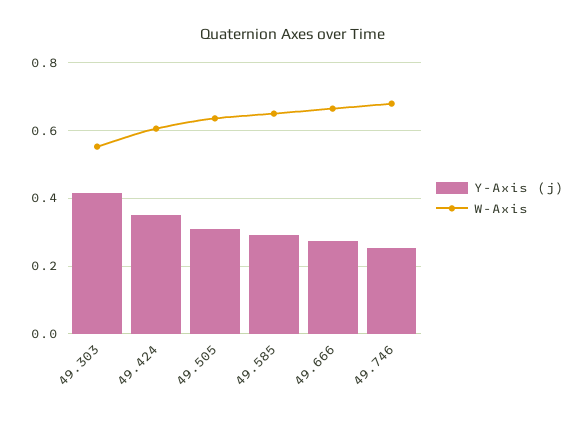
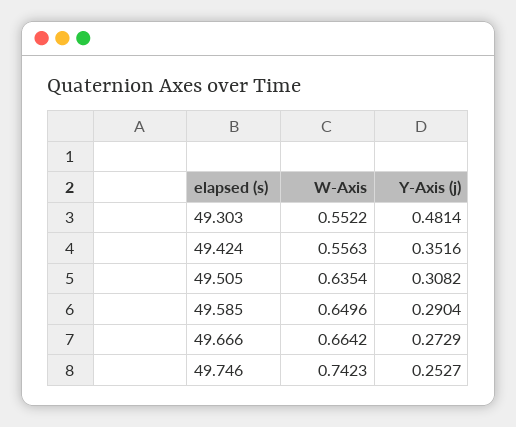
  {
    "Y-Axis (j)": {
-     "49.303": 0.42,
+     "49.303": 0.4814,
      "49.424": 0.3516,
      "49.505": 0.3082,
      "49.585": 0.2904,
      "49.666": 0.2729,
      "49.746": 0.2527
    },
    "W-Axis": {
      "49.303": 0.5522,
-     "49.424": 0.6,
+     "49.424": 0.5563,
      "49.505": 0.6354,
      "49.585": 0.6496,
      "49.666": 0.6642,
-     "49.746": 0.68
+     "49.746": 0.7423
    }
  }

